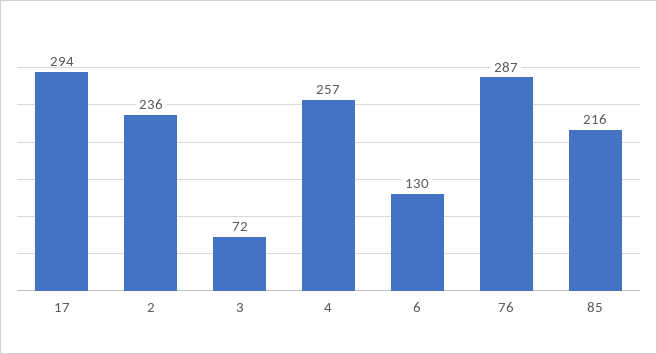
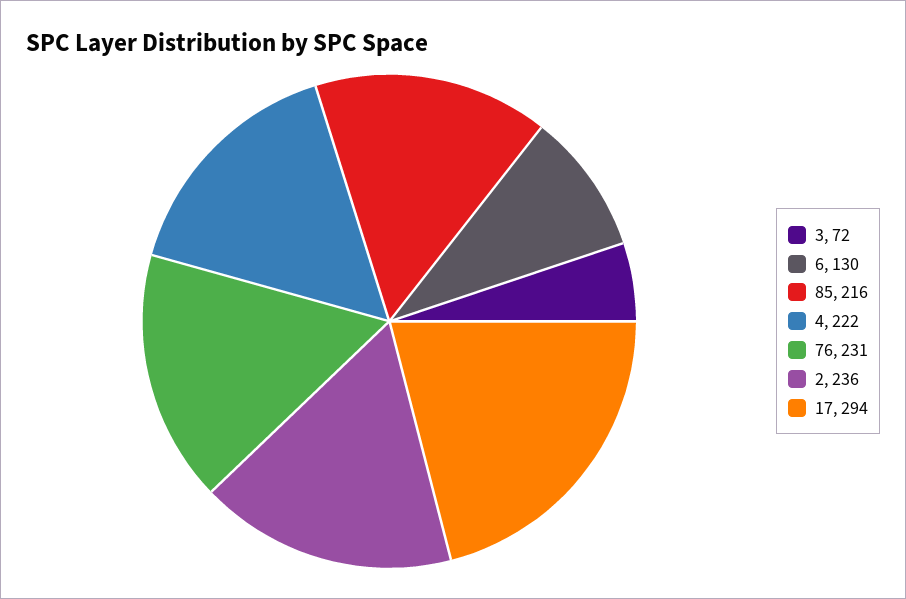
  {
    "17": 294,
    "2": 236,
    "3": 72,
-   "4": 257,
+   "4": 222,
    "6": 130,
-   "76": 287,
+   "76": 231,
    "85": 216
  }

